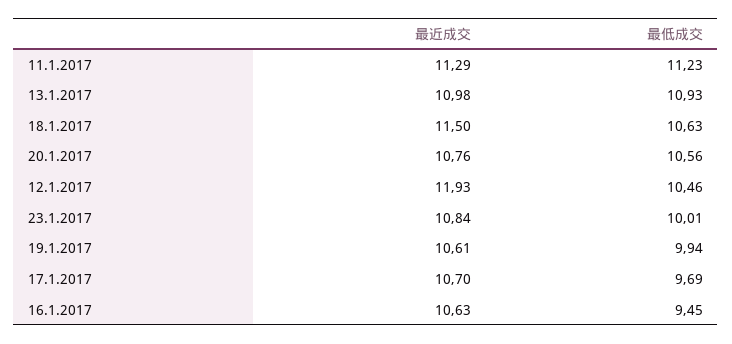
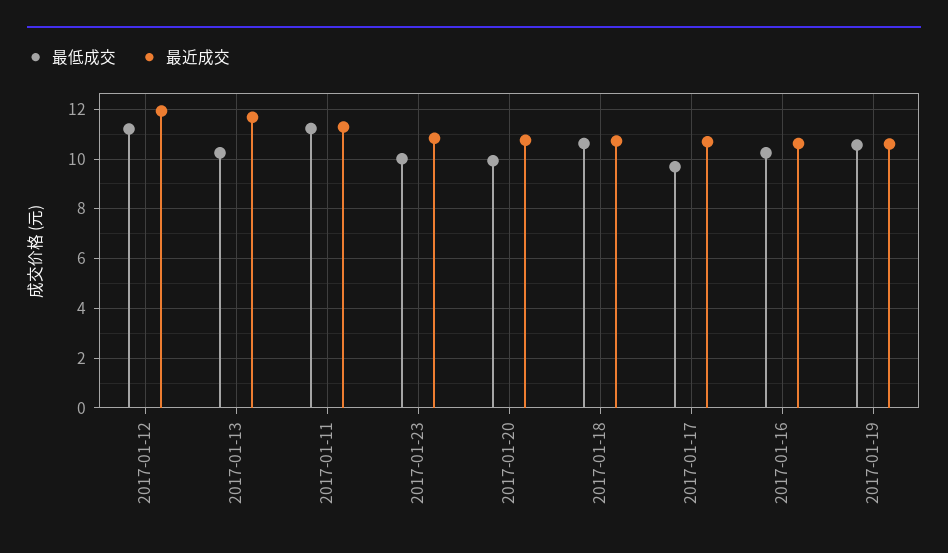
  {
    "最近成交": {
      "11.1.2017": 11.29,
-     "13.1.2017": 10.98,
+     "13.1.2017": 11.75,
-     "18.1.2017": 11.5,
+     "18.1.2017": 10.75,
      "20.1.2017": 10.76,
      "12.1.2017": 11.93,
      "23.1.2017": 10.84,
      "19.1.2017": 10.61,
      "17.1.2017": 10.7,
      "16.1.2017": 10.63
    },
    "最低成交": {
      "11.1.2017": 11.23,
-     "13.1.2017": 10.93,
+     "13.1.2017": 10.25,
      "18.1.2017": 10.63,
-     "20.1.2017": 10.56,
+     "20.1.2017": 10,
-     "12.1.2017": 10.46,
+     "12.1.2017": 11.25,
      "23.1.2017": 10.01,
-     "19.1.2017": 9.94,
+     "19.1.2017": 10.5,
      "17.1.2017": 9.69,
-     "16.1.2017": 9.45
+     "16.1.2017": 10.25
    }
  }

